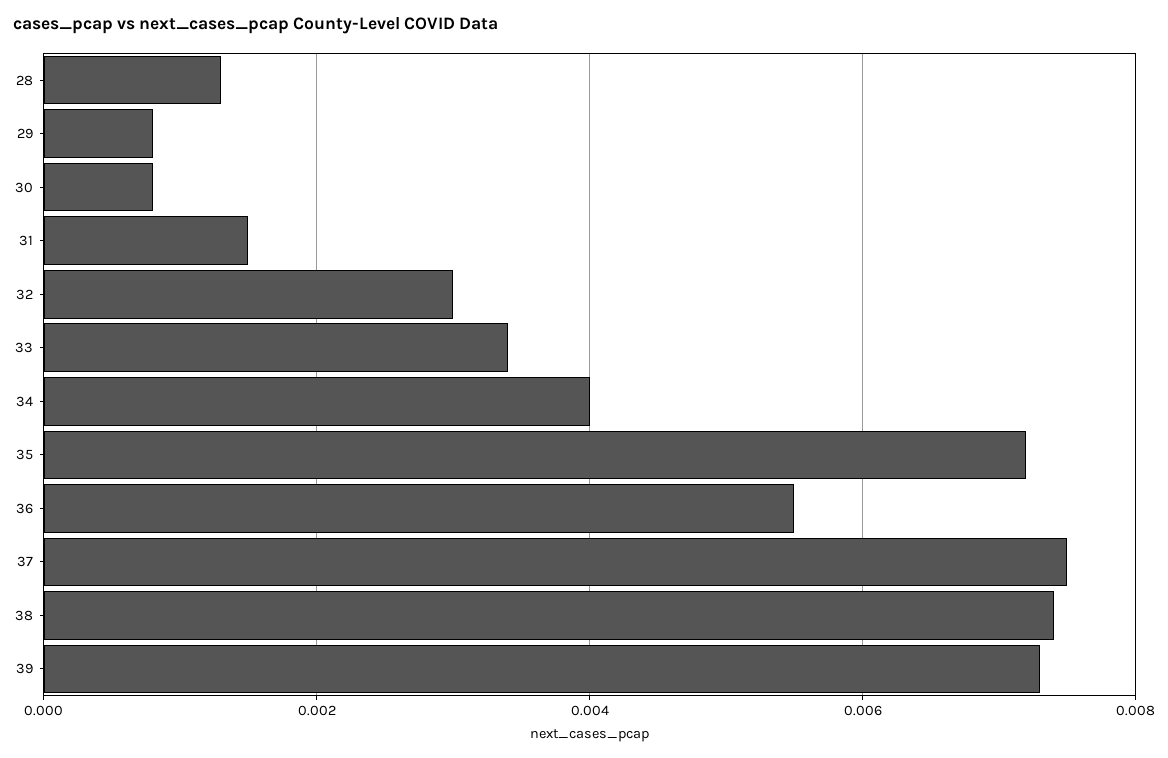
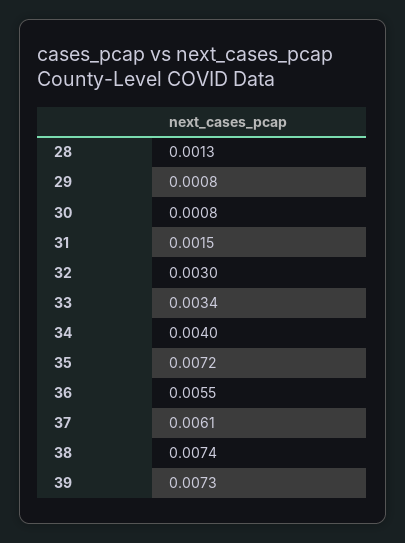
  {
    "28": 0.0013,
    "29": 0.0008,
    "30": 0.0008,
    "31": 0.0015,
    "32": 0.003,
    "33": 0.0034,
    "34": 0.004,
    "35": 0.0072,
    "36": 0.0055,
-   "37": 0.0075,
+   "37": 0.0061,
    "38": 0.0074,
    "39": 0.0073
  }

